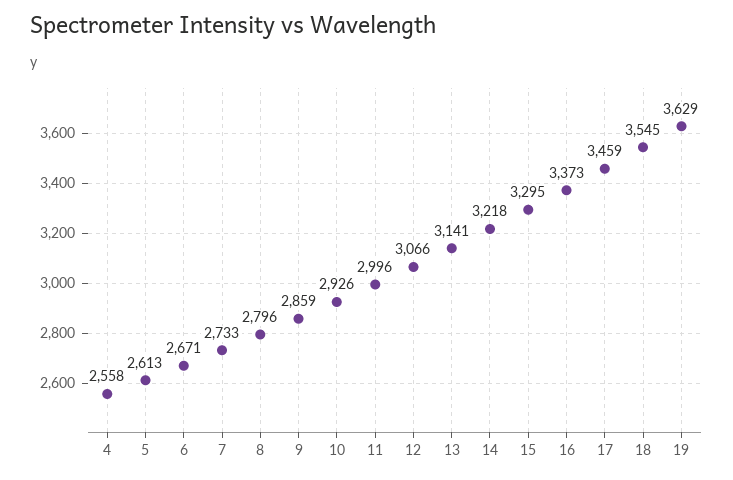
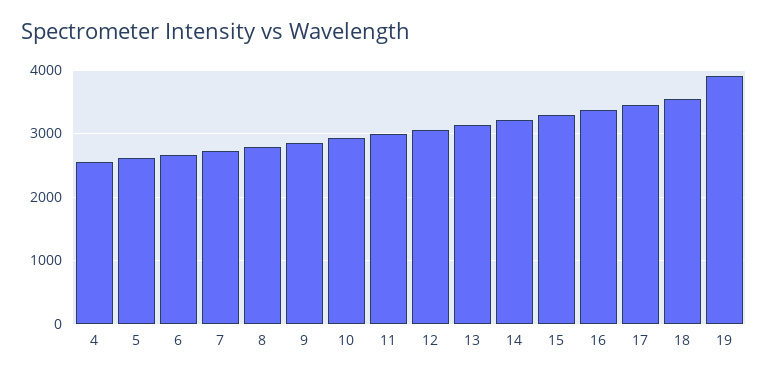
  {
    "4": 2558,
    "5": 2613,
    "6": 2671,
    "7": 2733,
    "8": 2796,
    "9": 2859,
    "10": 2926,
    "11": 2996,
    "12": 3066,
    "13": 3141,
    "14": 3218,
    "15": 3295,
    "16": 3373,
    "17": 3459,
    "18": 3545,
-   "19": 3629
+   "19": 3900
  }

